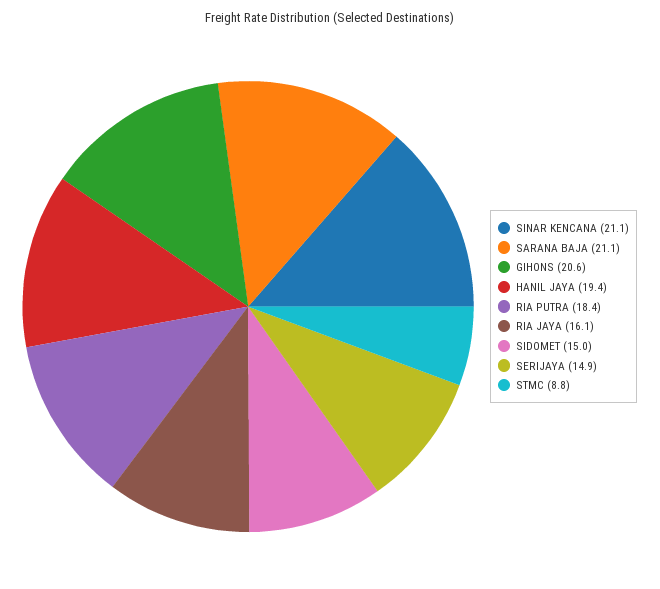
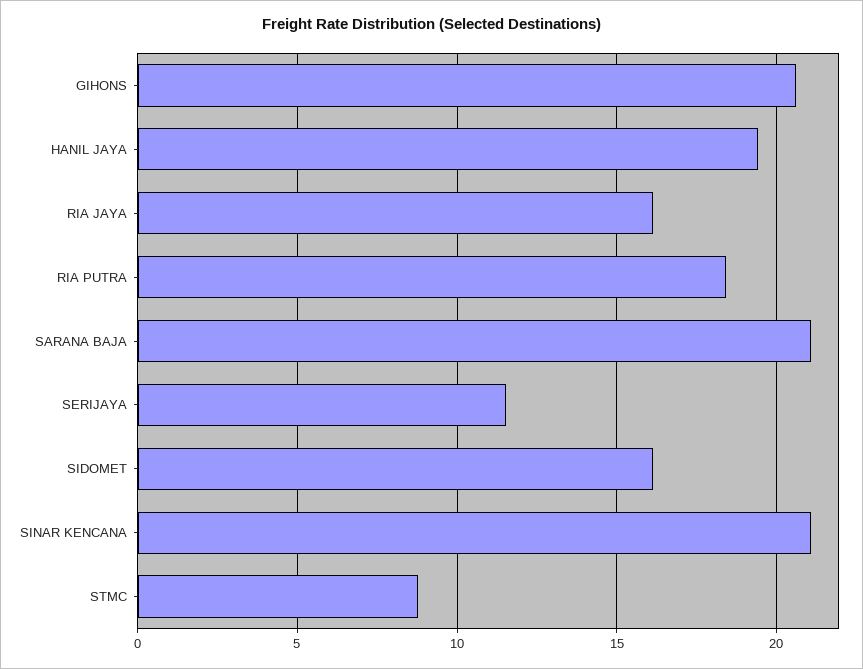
  {
    "SINAR KENCANA": 21.1,
    "SARANA BAJA": 21.1,
    "GIHONS": 20.6,
    "HANIL JAYA": 19.4,
    "RIA PUTRA": 18.4,
    "RIA JAYA": 16.1,
-   "SIDOMET": 15,
+   "SIDOMET": 16,
-   "SERIJAYA": 14.9,
+   "SERIJAYA": 11.5,
    "STMC": 8.8
  }

